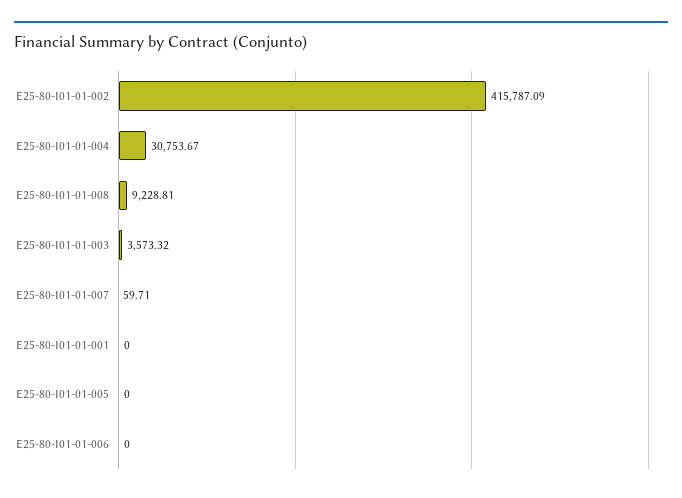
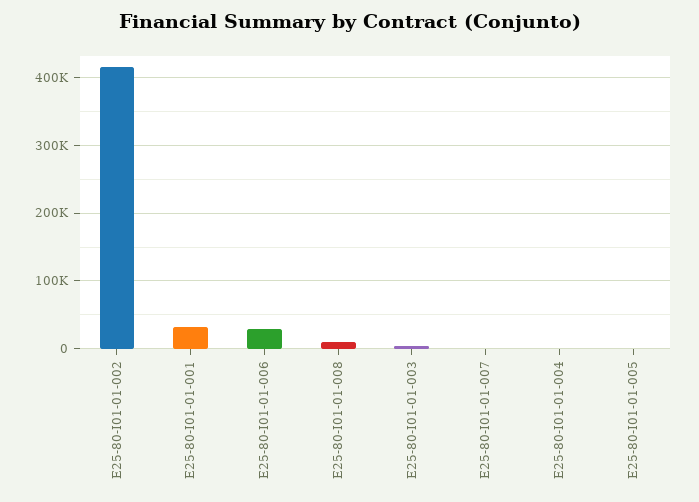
  {
    "E25-80-I01-01-002": 415787.09,
-   "E25-80-I01-01-004": 30753.67,
+   "E25-80-I01-01-004": 0,
    "E25-80-I01-01-008": 9228.81,
    "E25-80-I01-01-003": 3573.32,
    "E25-80-I01-01-007": 59.71,
-   "E25-80-I01-01-001": 0,
+   "E25-80-I01-01-001": 30000,
    "E25-80-I01-01-005": 0,
-   "E25-80-I01-01-006": 0
+   "E25-80-I01-01-006": 30000
  }

